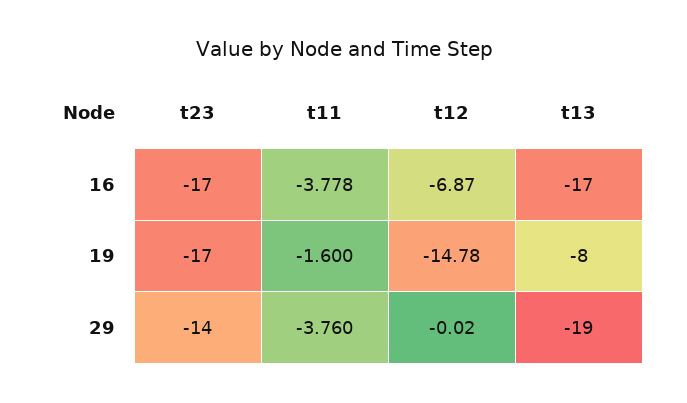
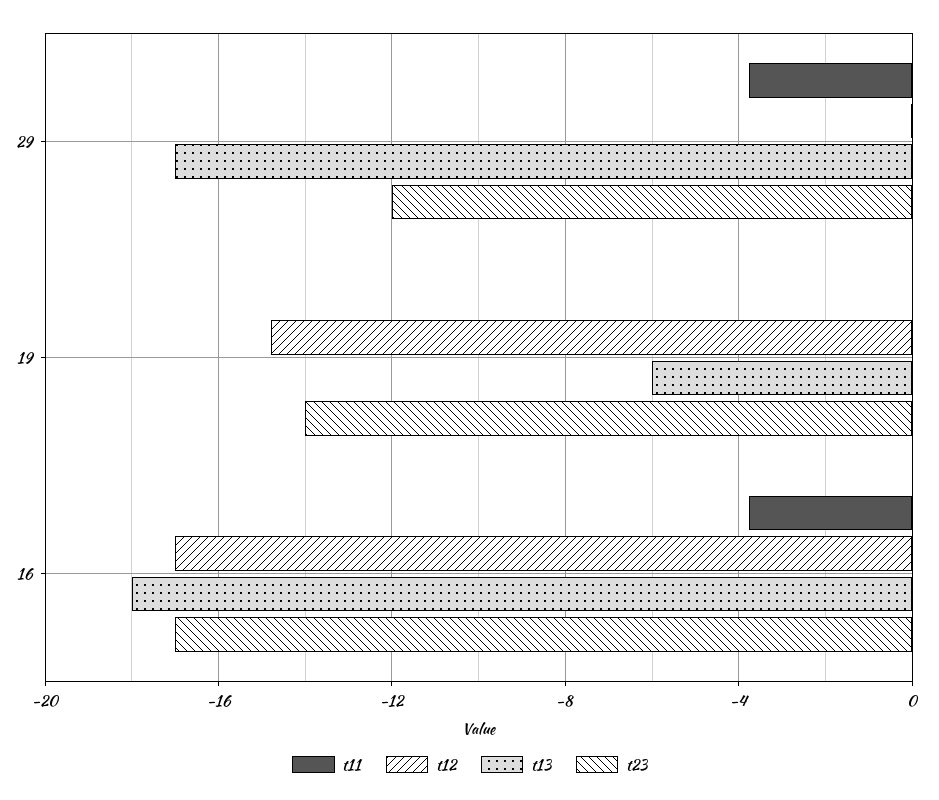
  {
    "t23": {
      "16": -17,
-     "19": -17,
+     "19": -14,
-     "29": -14
+     "29": -12
    },
    "t11": {
      "16": -3.778,
-     "19": -1.6,
+     "19": 0,
      "29": -3.76
    },
    "t12": {
-     "16": -6.87,
+     "16": -17,
      "19": -14.78,
      "29": -0.02
    },
    "t13": {
-     "16": -17,
+     "16": -18,
-     "19": -8,
+     "19": -6,
-     "29": -19
+     "29": -17
    }
  }

